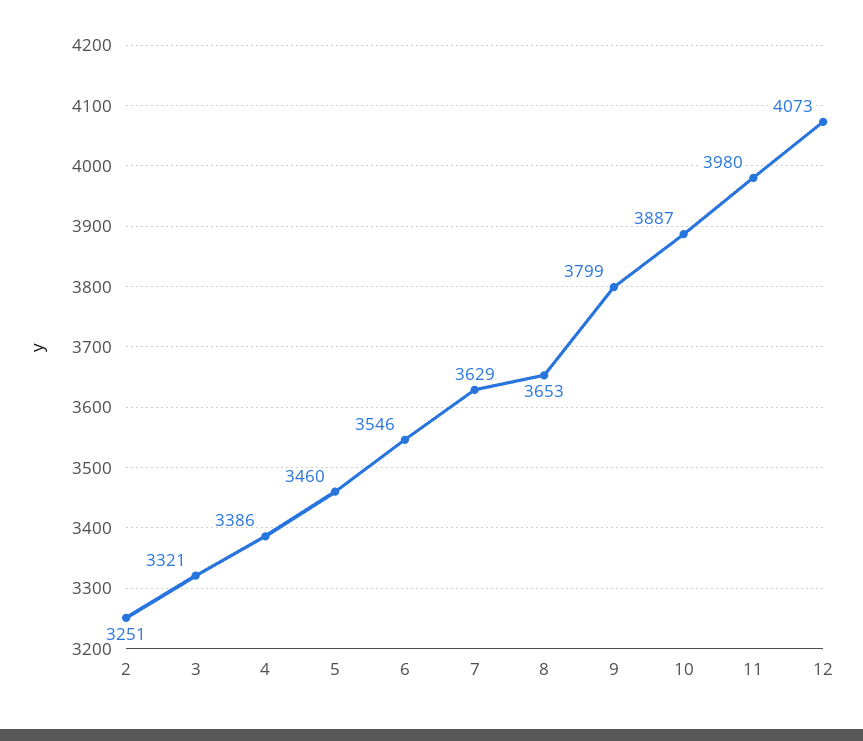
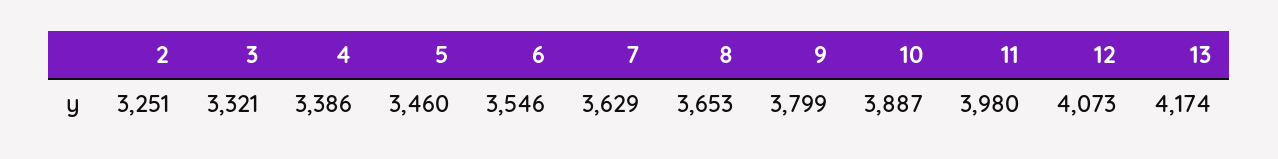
  {
    "2": 3251,
    "3": 3321,
    "4": 3386,
    "5": 3460,
    "6": 3546,
    "7": 3629,
    "8": 3653,
    "9": 3799,
    "10": 3887,
    "11": 3980,
-   "12": 4073
+   "12": 4073,
+   "13": 4174
  }

